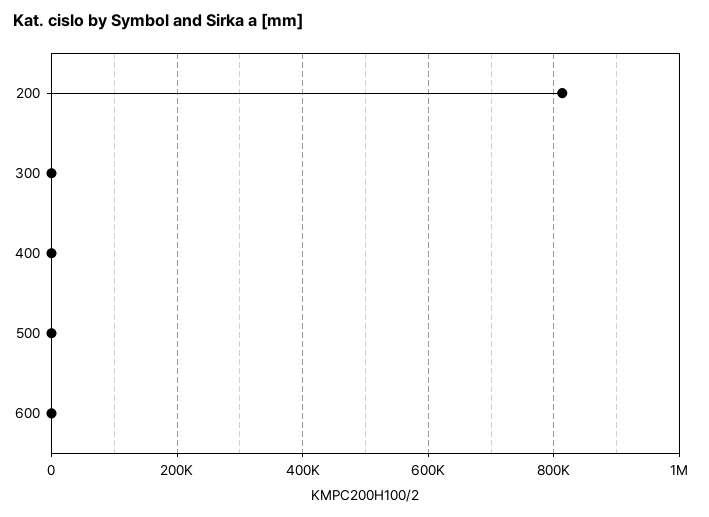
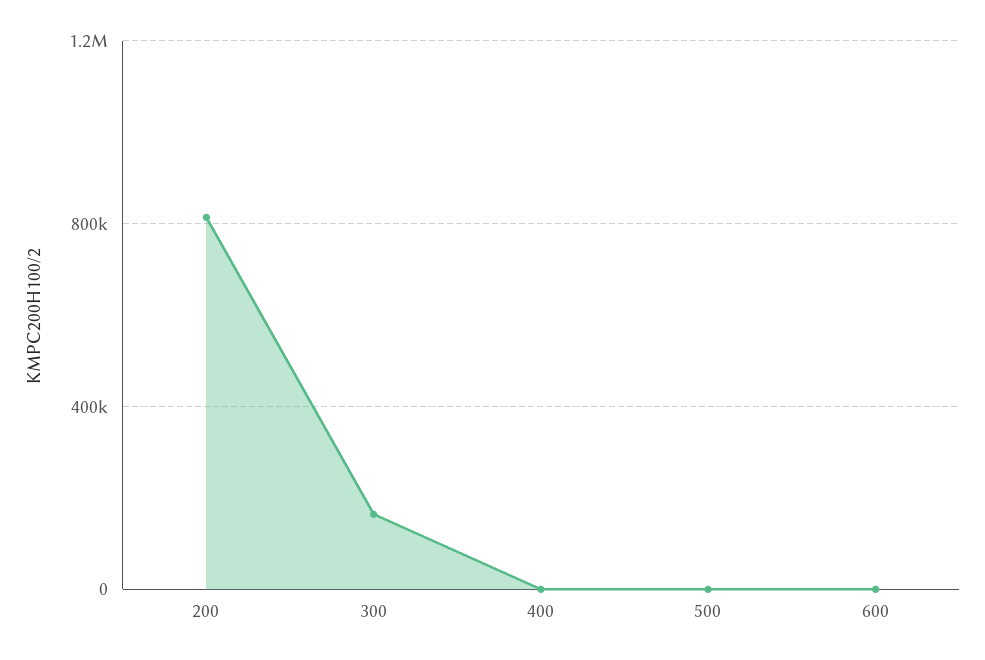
  {
    "200": 820000,
-   "300": 0,
+   "300": 150000,
    "400": 0,
    "500": 0,
    "600": 0
  }

